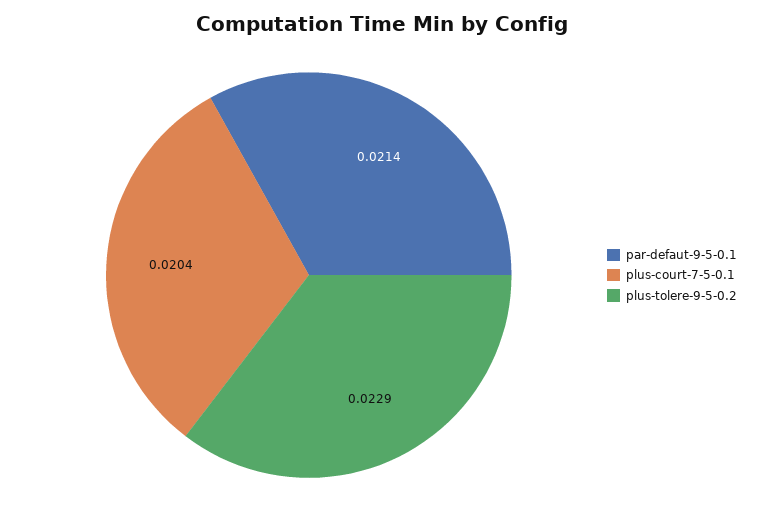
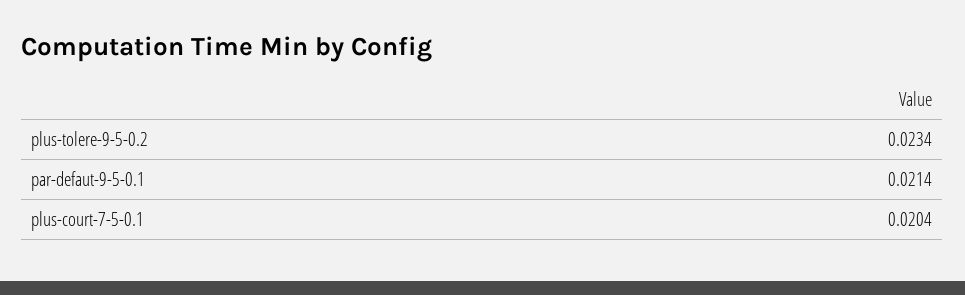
  {
    "par-defaut-9-5-0.1": 0.0214,
    "plus-court-7-5-0.1": 0.0204,
-   "plus-tolere-9-5-0.2": 0.0229
+   "plus-tolere-9-5-0.2": 0.0234
  }

